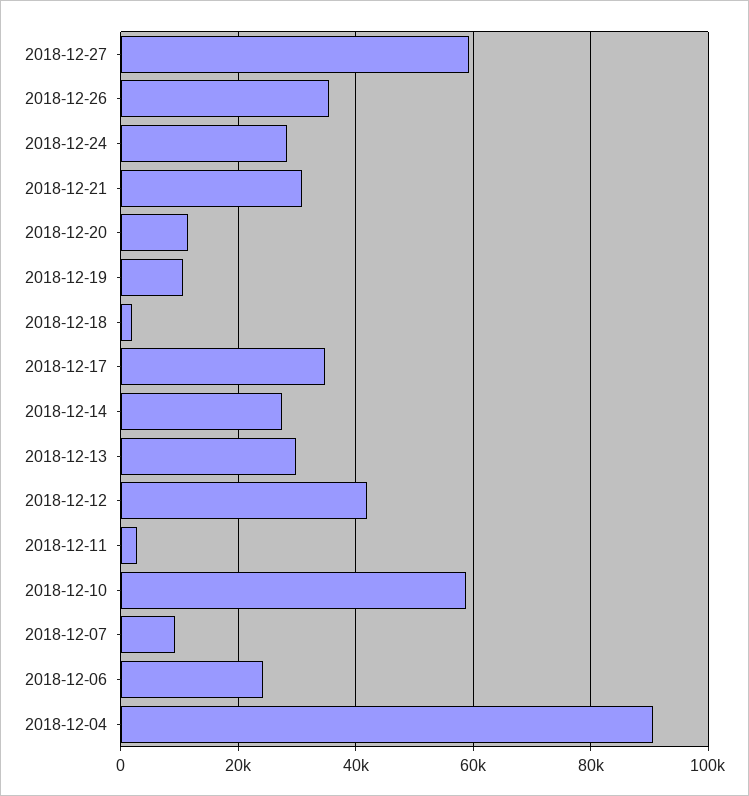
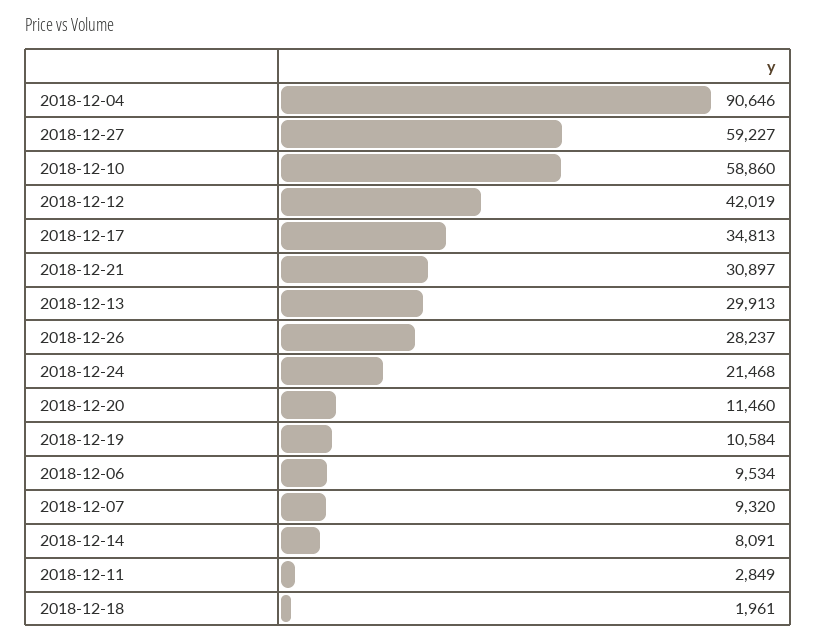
  {
    "2018-12-27": 59227,
-   "2018-12-26": 36000,
+   "2018-12-26": 28237,
-   "2018-12-24": 28000,
+   "2018-12-24": 21468,
    "2018-12-21": 30897,
    "2018-12-20": 11460,
    "2018-12-19": 10584,
    "2018-12-18": 1961,
    "2018-12-17": 34813,
-   "2018-12-14": 28000,
+   "2018-12-14": 8091,
    "2018-12-13": 29913,
    "2018-12-12": 42019,
    "2018-12-11": 2849,
    "2018-12-10": 58860,
    "2018-12-07": 9320,
-   "2018-12-06": 24000,
+   "2018-12-06": 9534,
    "2018-12-04": 90646
  }

